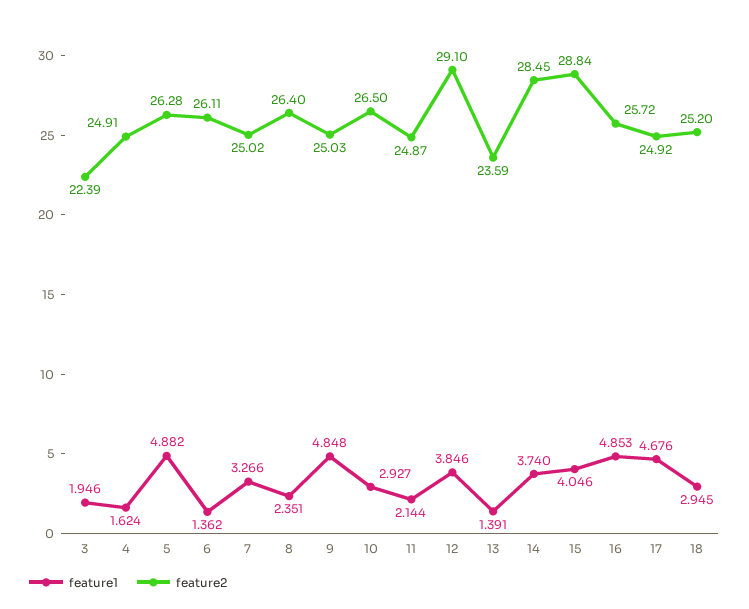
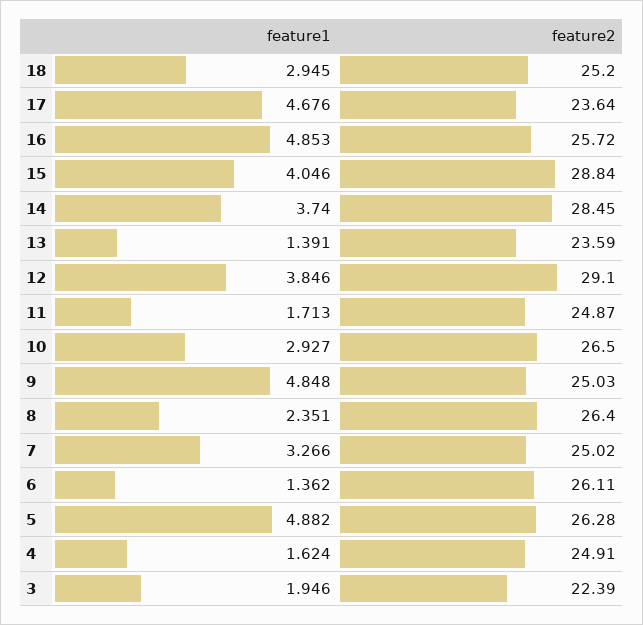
  {
    "feature1": {
      "3": 1.946,
      "4": 1.624,
      "5": 4.882,
      "6": 1.362,
      "7": 3.266,
      "8": 2.351,
      "9": 4.848,
      "10": 2.927,
-     "11": 2.144,
+     "11": 1.713,
      "12": 3.846,
      "13": 1.391,
      "14": 3.74,
      "15": 4.046,
      "16": 4.853,
      "17": 4.676,
      "18": 2.945
    },
    "feature2": {
      "3": 22.39,
      "4": 24.91,
      "5": 26.28,
      "6": 26.11,
      "7": 25.02,
      "8": 26.4,
      "9": 25.03,
      "10": 26.5,
      "11": 24.87,
      "12": 29.1,
      "13": 23.59,
      "14": 28.45,
      "15": 28.84,
      "16": 25.72,
-     "17": 24.92,
+     "17": 23.64,
      "18": 25.2
    }
  }

